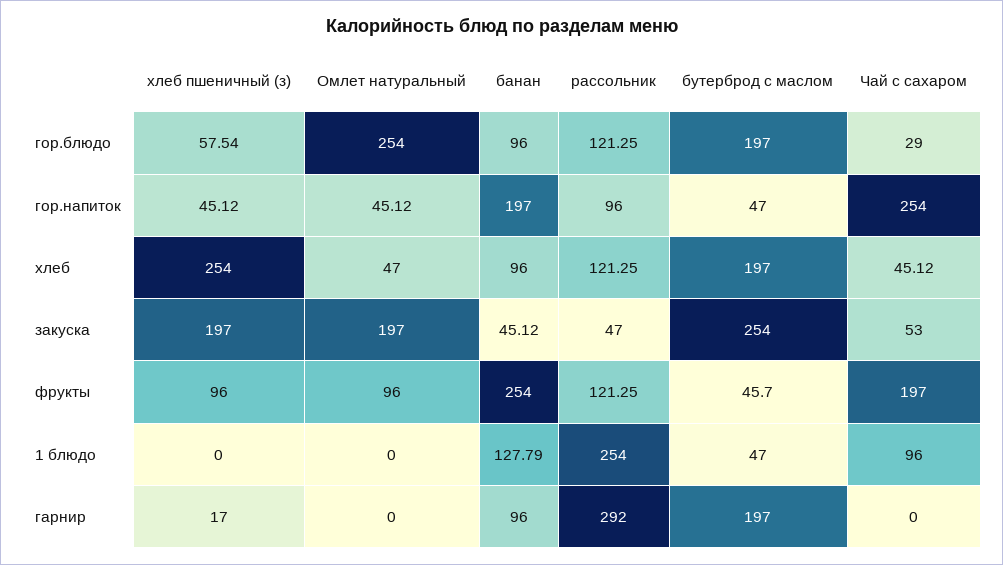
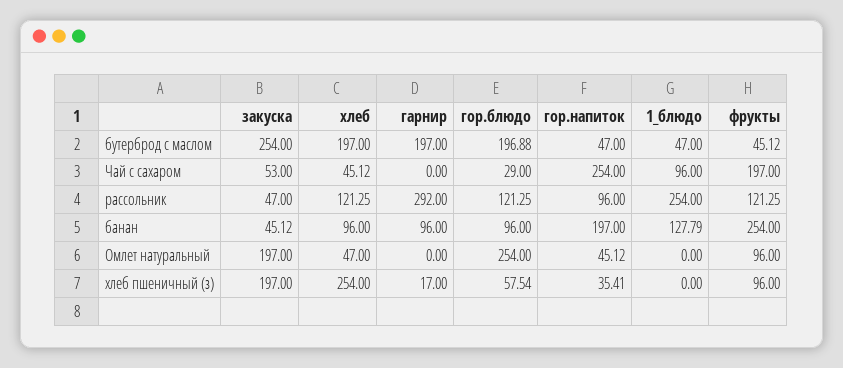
  {
    "хлеб пшеничный (з)": {
      "гор.блюдо": 57.54,
-     "гор.напиток": 45.12,
+     "гор.напиток": 35.41,
      "хлеб": 254,
      "закуска": 197,
      "фрукты": 96,
      "1 блюдо": 0,
      "гарнир": 17
    },
    "Омлет натуральный": {
      "гор.блюдо": 254,
      "гор.напиток": 45.12,
      "хлеб": 47,
      "закуска": 197,
      "фрукты": 96,
      "1 блюдо": 0,
      "гарнир": 0
    },
    "банан": {
      "гор.блюдо": 96,
      "гор.напиток": 197,
      "хлеб": 96,
      "закуска": 45.12,
      "фрукты": 254,
      "1 блюдо": 127.79,
      "гарнир": 96
    },
    "рассольник": {
      "гор.блюдо": 121.25,
      "гор.напиток": 96,
      "хлеб": 121.25,
      "закуска": 47,
      "фрукты": 121.25,
      "1 блюдо": 254,
      "гарнир": 292
    },
    "бутерброд с маслом": {
-     "гор.блюдо": 197,
+     "гор.блюдо": 196.88,
      "гор.напиток": 47,
      "хлеб": 197,
      "закуска": 254,
-     "фрукты": 45.7,
+     "фрукты": 45.12,
      "1 блюдо": 47,
      "гарнир": 197
    },
    "Чай с сахаром": {
      "гор.блюдо": 29,
      "гор.напиток": 254,
      "хлеб": 45.12,
      "закуска": 53,
      "фрукты": 197,
      "1 блюдо": 96,
      "гарнир": 0
    }
  }

